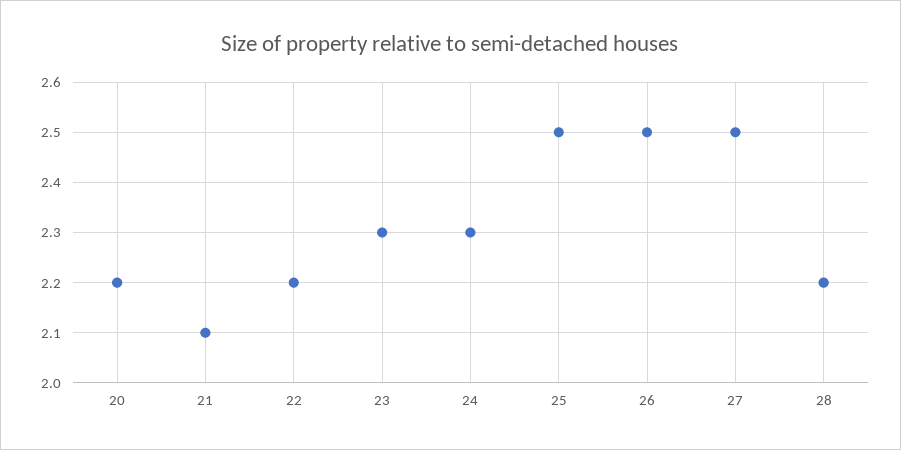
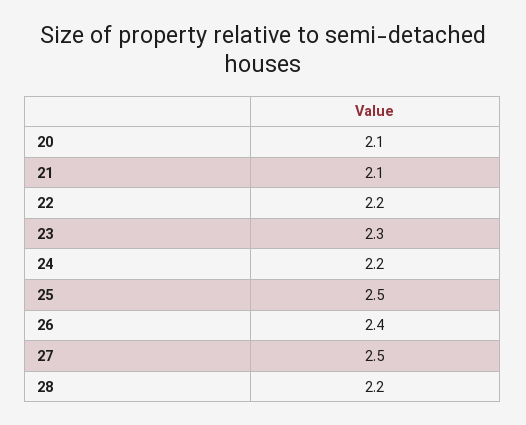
  {
-   "20": 2.2,
+   "20": 2.1,
    "21": 2.1,
    "22": 2.2,
    "23": 2.3,
-   "24": 2.3,
+   "24": 2.2,
    "25": 2.5,
-   "26": 2.5,
+   "26": 2.4,
    "27": 2.5,
    "28": 2.2
  }

